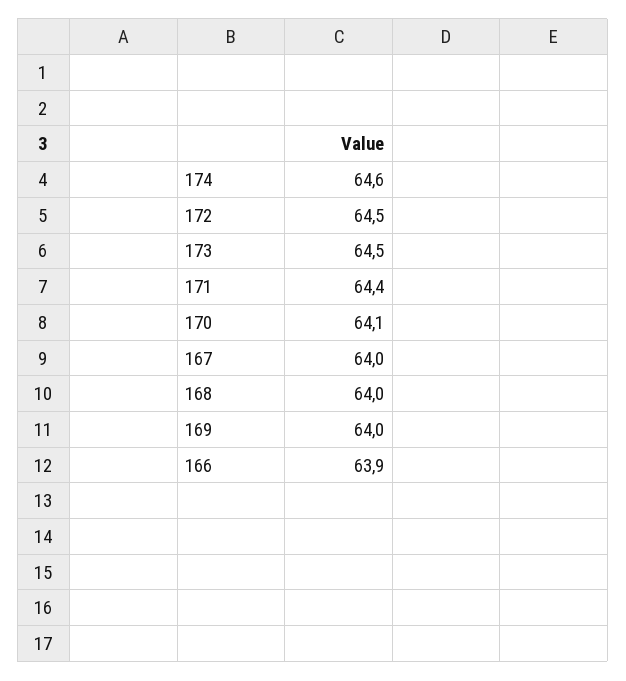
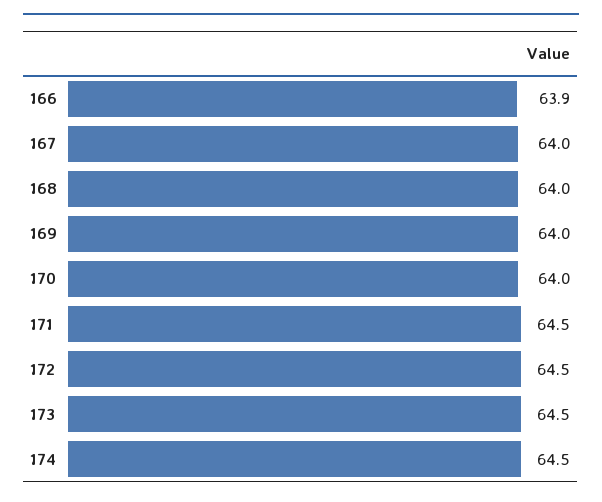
  {
-   "174": 64.6,
+   "174": 64.5,
    "172": 64.5,
    "173": 64.5,
-   "171": 64.4,
+   "171": 64.5,
-   "170": 64.1,
+   "170": 64,
    "167": 64,
    "168": 64,
    "169": 64,
    "166": 63.9
  }

